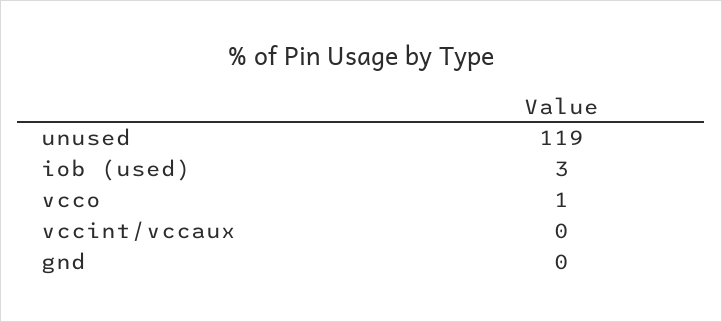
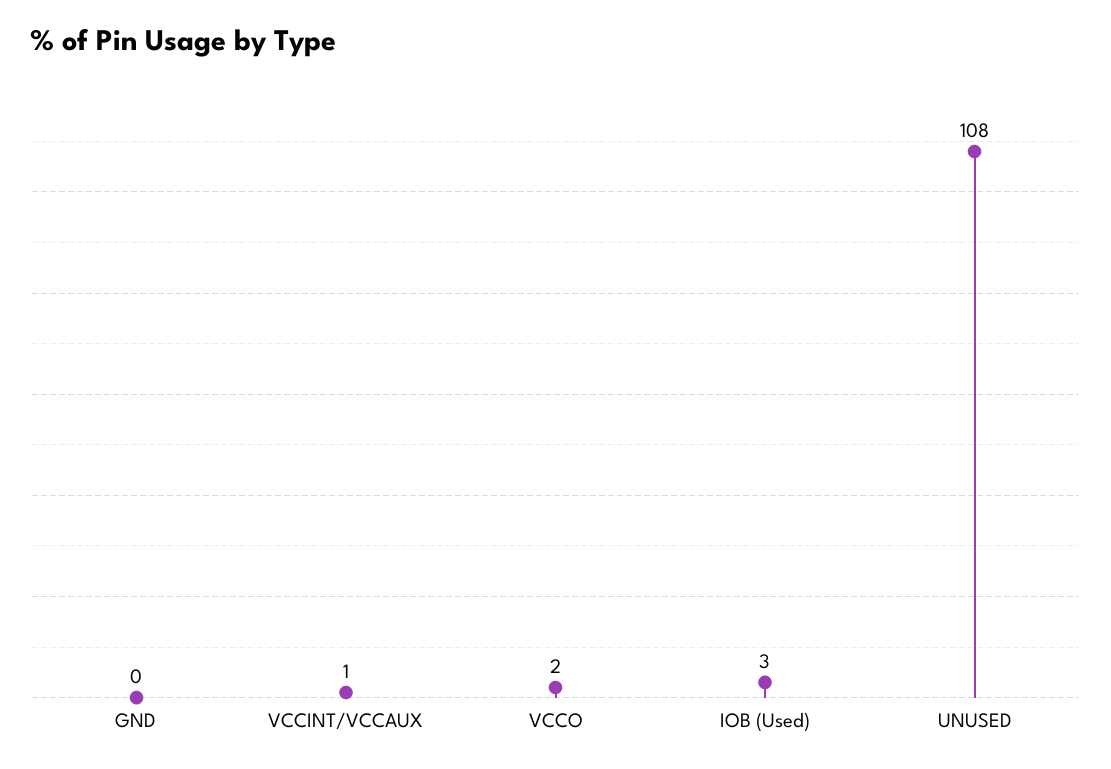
  {
-   "unused": 119,
+   "unused": 108,
    "iob (used)": 3,
-   "vcco": 1,
+   "vcco": 2,
-   "vccint/vccaux": 0,
+   "vccint/vccaux": 1,
    "gnd": 0
  }

